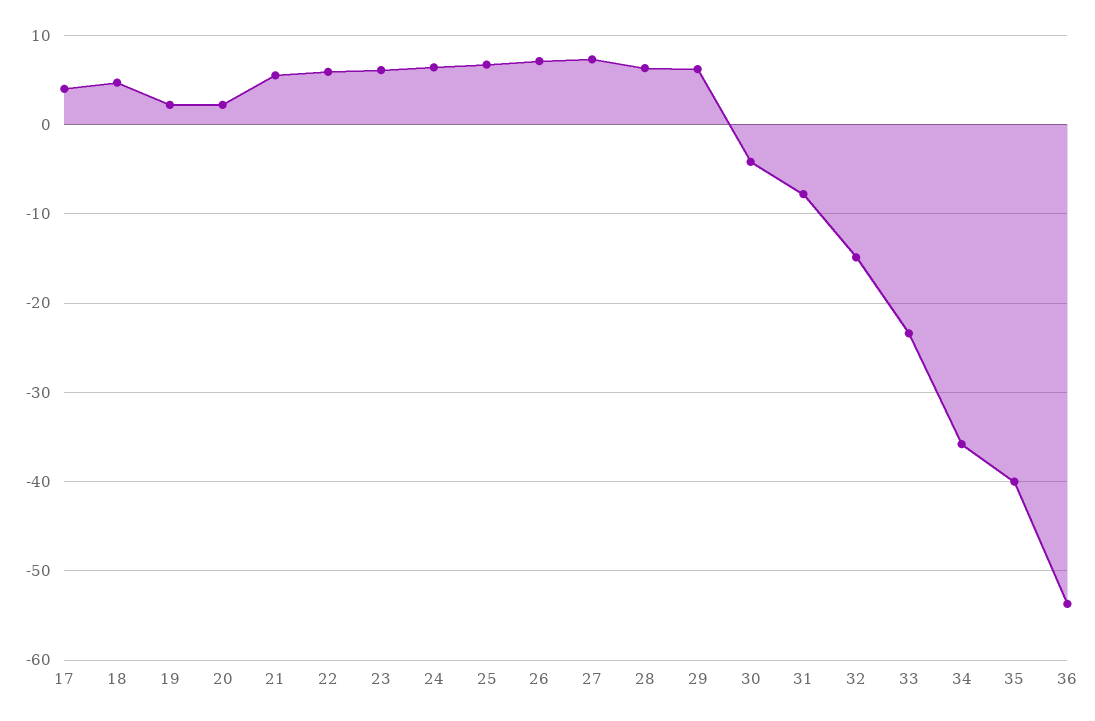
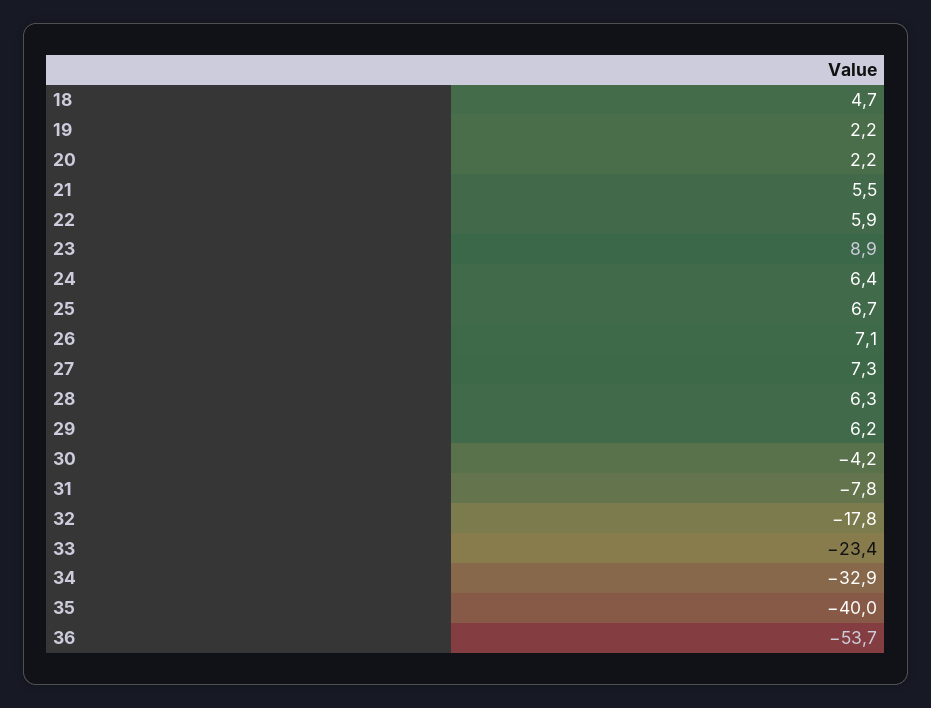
  {
-   "17": 4,
    "18": 4.7,
    "19": 2.2,
    "20": 2.2,
    "21": 5.5,
    "22": 5.9,
-   "23": 6,
+   "23": 8.9,
    "24": 6.4,
    "25": 6.7,
    "26": 7.1,
    "27": 7.3,
    "28": 6.3,
    "29": 6.2,
    "30": -4.2,
    "31": -7.8,
-   "32": -15,
+   "32": -17.8,
    "33": -23.4,
-   "34": -36,
+   "34": -32.9,
    "35": -40,
    "36": -53.7
  }

